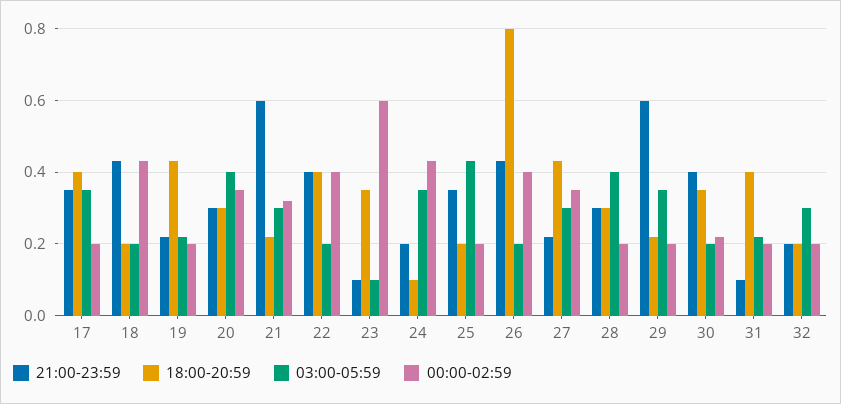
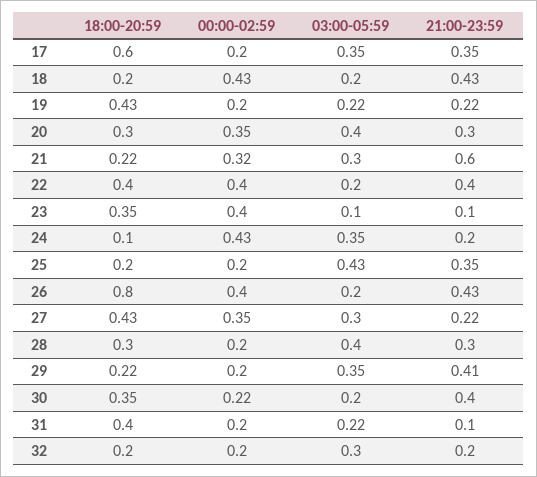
  {
    "21:00-23:59": {
      "17": 0.35,
      "18": 0.43,
      "19": 0.22,
      "20": 0.3,
      "21": 0.6,
      "22": 0.4,
      "23": 0.1,
      "24": 0.2,
      "25": 0.35,
      "26": 0.43,
      "27": 0.22,
      "28": 0.3,
-     "29": 0.6,
+     "29": 0.41,
      "30": 0.4,
      "31": 0.1,
      "32": 0.2
    },
    "18:00-20:59": {
-     "17": 0.4,
+     "17": 0.6,
      "18": 0.2,
      "19": 0.43,
      "20": 0.3,
      "21": 0.22,
      "22": 0.4,
      "23": 0.35,
      "24": 0.1,
      "25": 0.2,
      "26": 0.8,
      "27": 0.43,
      "28": 0.3,
      "29": 0.22,
      "30": 0.35,
      "31": 0.4,
      "32": 0.2
    },
    "03:00-05:59": {
      "17": 0.35,
      "18": 0.2,
      "19": 0.22,
      "20": 0.4,
      "21": 0.3,
      "22": 0.2,
      "23": 0.1,
      "24": 0.35,
      "25": 0.43,
      "26": 0.2,
      "27": 0.3,
      "28": 0.4,
      "29": 0.35,
      "30": 0.2,
      "31": 0.22,
      "32": 0.3
    },
    "00:00-02:59": {
      "17": 0.2,
      "18": 0.43,
      "19": 0.2,
      "20": 0.35,
      "21": 0.32,
      "22": 0.4,
-     "23": 0.6,
+     "23": 0.4,
      "24": 0.43,
      "25": 0.2,
      "26": 0.4,
      "27": 0.35,
      "28": 0.2,
      "29": 0.2,
      "30": 0.22,
      "31": 0.2,
      "32": 0.2
    }
  }

